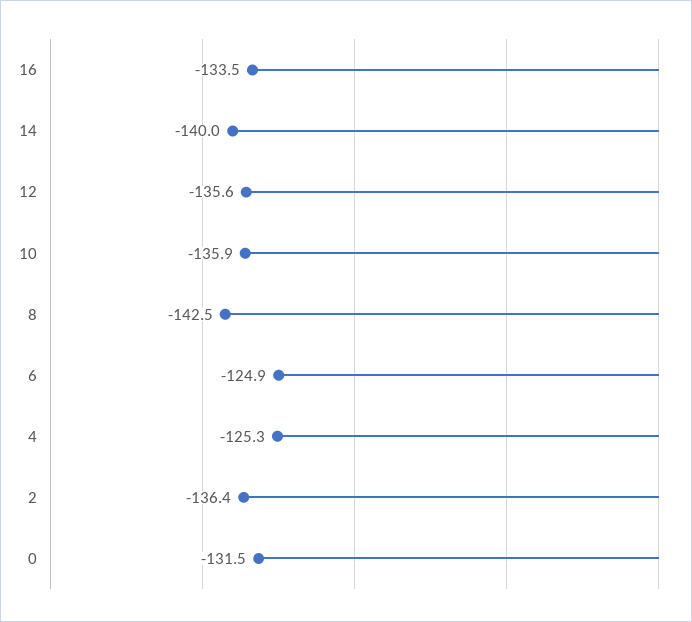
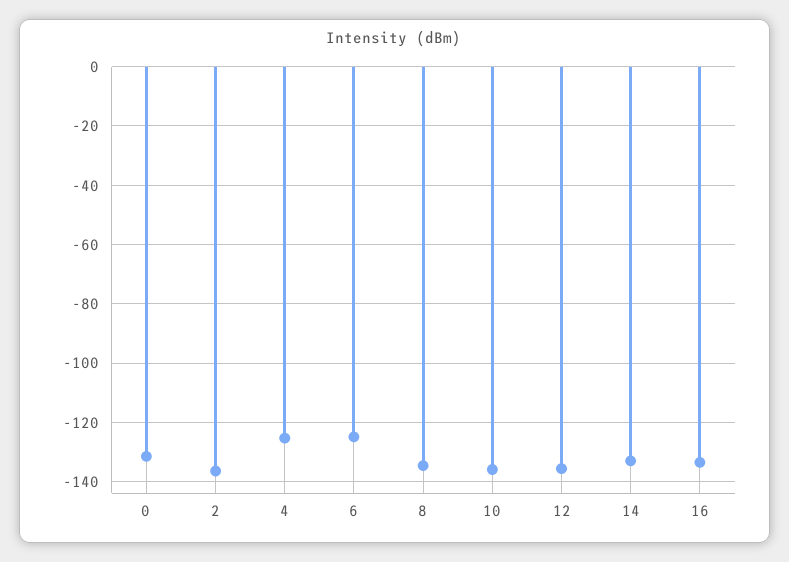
  {
    "16": -133.5,
-   "14": -140,
+   "14": -132.5,
    "12": -135.6,
    "10": -135.9,
-   "8": -142.5,
+   "8": -135,
    "6": -124.9,
    "4": -125.3,
    "2": -136.4,
    "0": -131.5
  }

